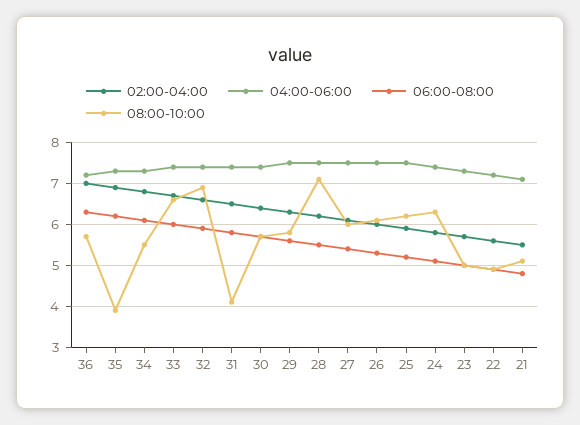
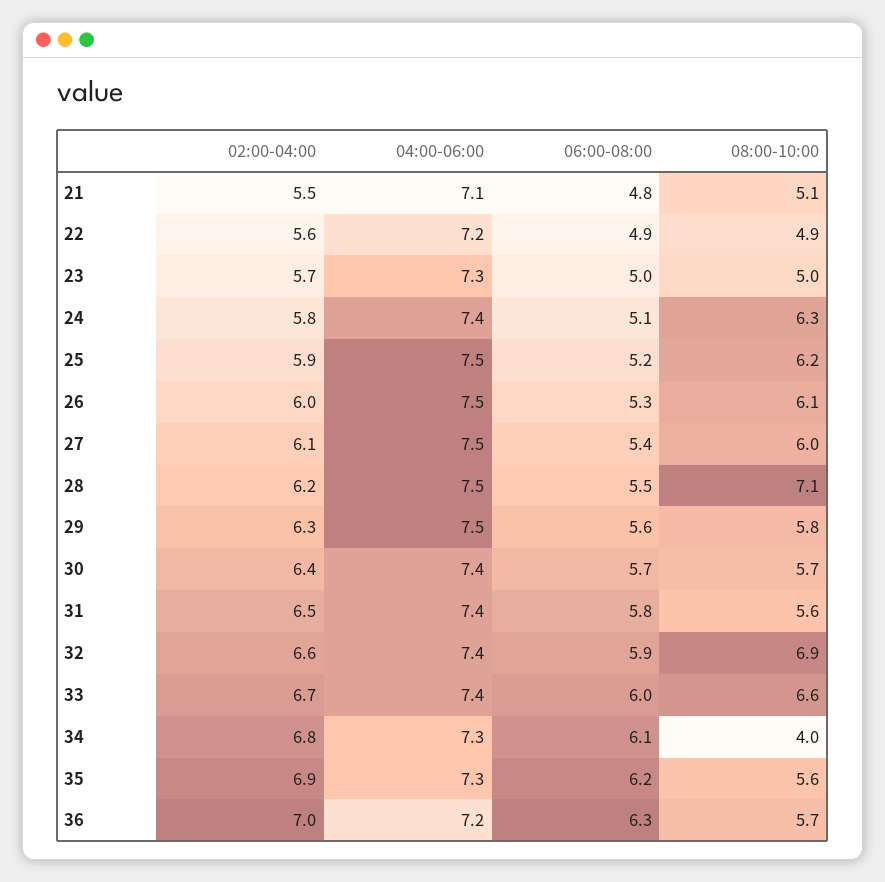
  {
    "02:00-04:00": {
      "36": 7,
      "35": 6.9,
      "34": 6.8,
      "33": 6.7,
      "32": 6.6,
      "31": 6.5,
      "30": 6.4,
      "29": 6.3,
      "28": 6.2,
      "27": 6.1,
      "26": 6,
      "25": 5.9,
      "24": 5.8,
      "23": 5.7,
      "22": 5.6,
      "21": 5.5
    },
    "04:00-06:00": {
      "36": 7.2,
      "35": 7.3,
      "34": 7.3,
      "33": 7.4,
      "32": 7.4,
      "31": 7.4,
      "30": 7.4,
      "29": 7.5,
      "28": 7.5,
      "27": 7.5,
      "26": 7.5,
      "25": 7.5,
      "24": 7.4,
      "23": 7.3,
      "22": 7.2,
      "21": 7.1
    },
    "06:00-08:00": {
      "36": 6.3,
      "35": 6.2,
      "34": 6.1,
      "33": 6,
      "32": 5.9,
      "31": 5.8,
      "30": 5.7,
      "29": 5.6,
      "28": 5.5,
      "27": 5.4,
      "26": 5.3,
      "25": 5.2,
      "24": 5.1,
      "23": 5,
      "22": 4.9,
      "21": 4.8
    },
    "08:00-10:00": {
      "36": 5.7,
-     "35": 4,
+     "35": 5.6,
-     "34": 5.5,
+     "34": 4,
      "33": 6.6,
      "32": 6.9,
-     "31": 4,
+     "31": 5.6,
      "30": 5.7,
      "29": 5.8,
      "28": 7.1,
      "27": 6,
      "26": 6.1,
      "25": 6.2,
      "24": 6.3,
      "23": 5,
      "22": 4.9,
      "21": 5.1
    }
  }

